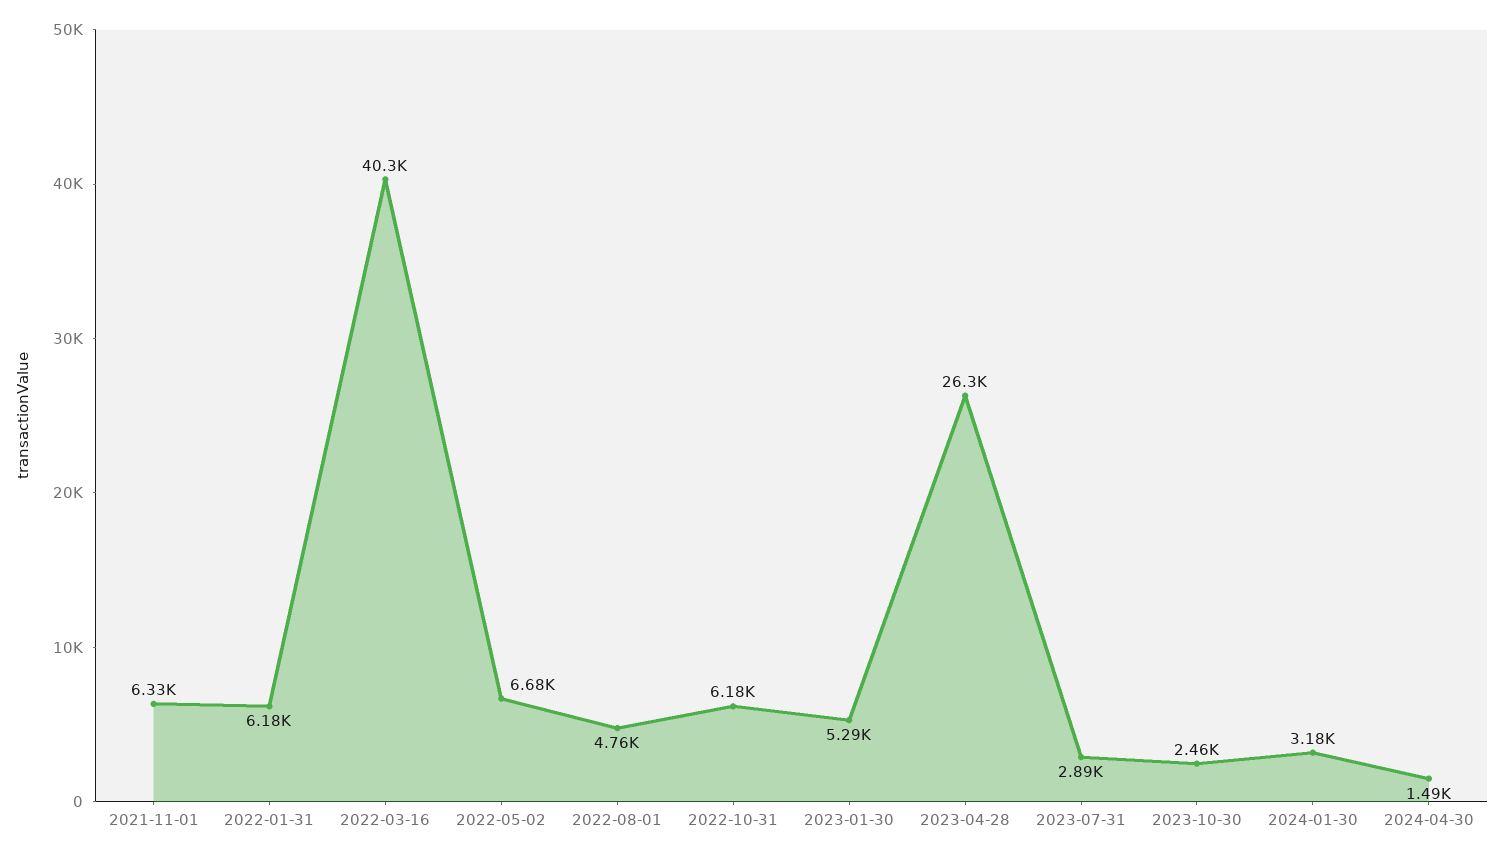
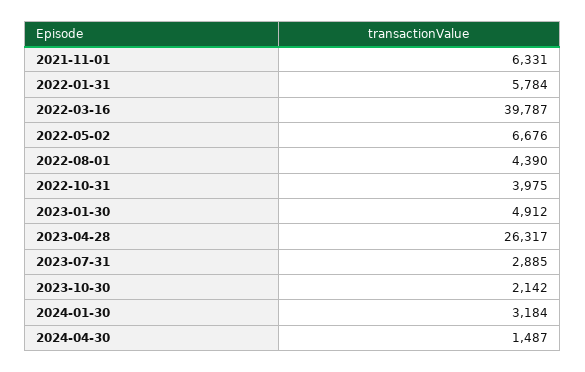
  {
    "2021-11-01": 6331,
-   "2022-01-31": 6180,
+   "2022-01-31": 5784,
-   "2022-03-16": 40300,
+   "2022-03-16": 39787,
    "2022-05-02": 6676,
-   "2022-08-01": 4760,
+   "2022-08-01": 4390,
-   "2022-10-31": 6180,
+   "2022-10-31": 3975,
-   "2023-01-30": 5290,
+   "2023-01-30": 4912,
    "2023-04-28": 26317,
    "2023-07-31": 2885,
-   "2023-10-30": 2460,
+   "2023-10-30": 2142,
    "2024-01-30": 3184,
    "2024-04-30": 1487
  }

